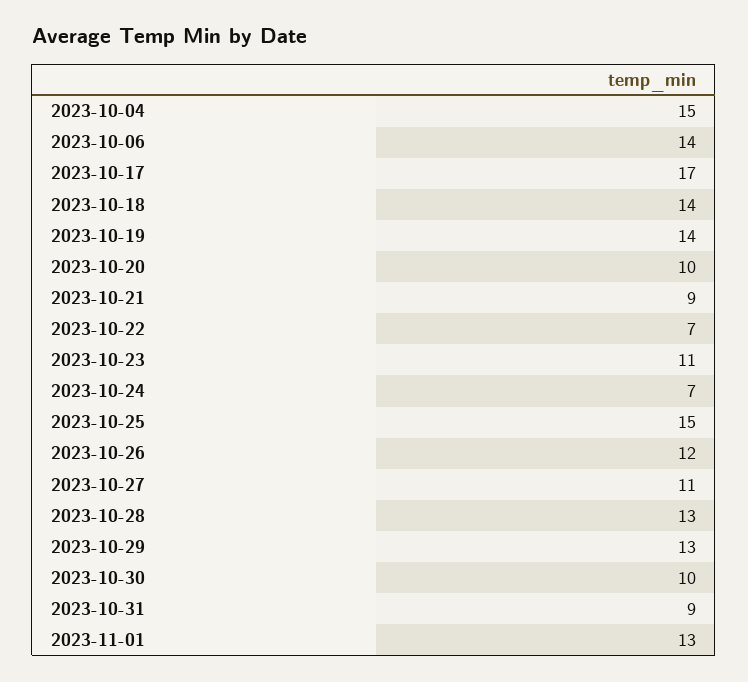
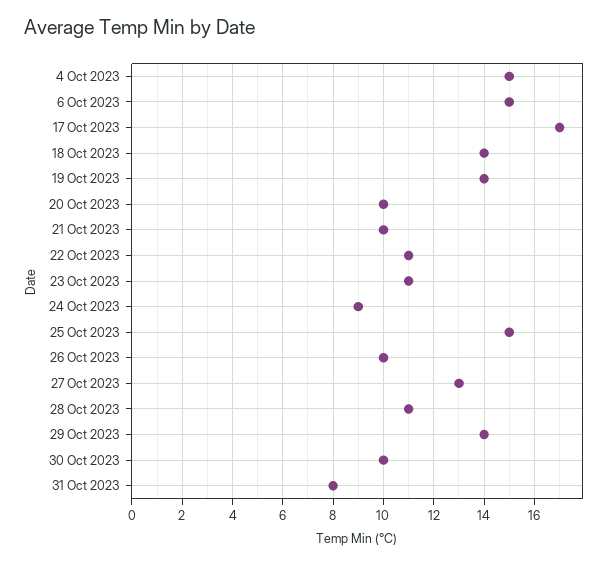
  {
    "2023-10-04": 15,
-   "2023-10-06": 14,
+   "2023-10-06": 15,
    "2023-10-17": 17,
    "2023-10-18": 14,
    "2023-10-19": 14,
    "2023-10-20": 10,
-   "2023-10-21": 9,
+   "2023-10-21": 10,
-   "2023-10-22": 7,
+   "2023-10-22": 11,
    "2023-10-23": 11,
-   "2023-10-24": 7,
+   "2023-10-24": 9,
    "2023-10-25": 15,
-   "2023-10-26": 12,
+   "2023-10-26": 10,
-   "2023-10-27": 11,
+   "2023-10-27": 13,
-   "2023-10-28": 13,
+   "2023-10-28": 11,
-   "2023-10-29": 13,
+   "2023-10-29": 14,
    "2023-10-30": 10,
-   "2023-10-31": 9,
+   "2023-10-31": 8
-   "2023-11-01": 13
  }

